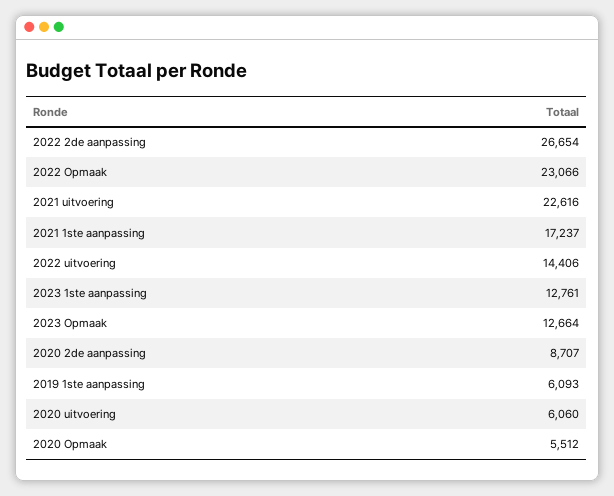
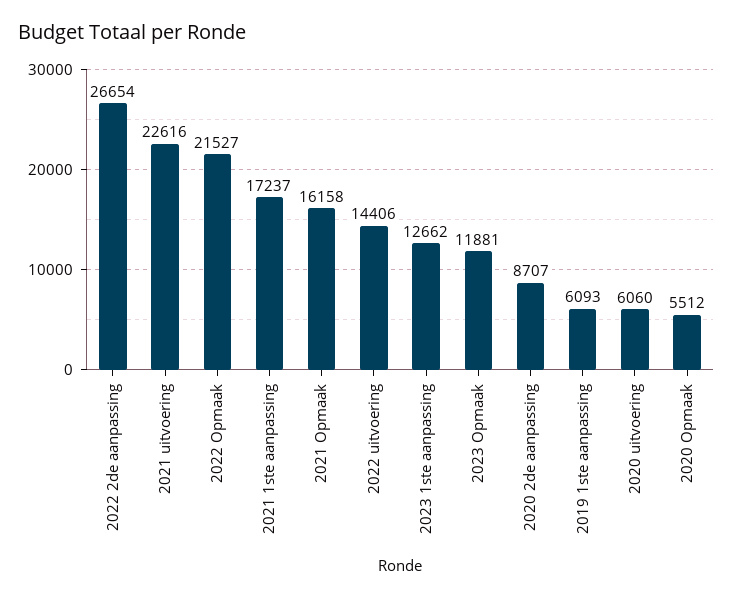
  {
    "2022 2de aanpassing": 26654,
-   "2022 Opmaak": 23066,
+   "2022 Opmaak": 21527,
    "2021 uitvoering": 22616,
    "2021 1ste aanpassing": 17237,
    "2022 uitvoering": 14406,
-   "2023 1ste aanpassing": 12761,
+   "2023 1ste aanpassing": 12662,
-   "2023 Opmaak": 12664,
+   "2023 Opmaak": 11881,
    "2020 2de aanpassing": 8707,
    "2019 1ste aanpassing": 6093,
    "2020 uitvoering": 6060,
-   "2020 Opmaak": 5512
+   "2020 Opmaak": 5512,
+   "2021 Opmaak": 16158
  }

